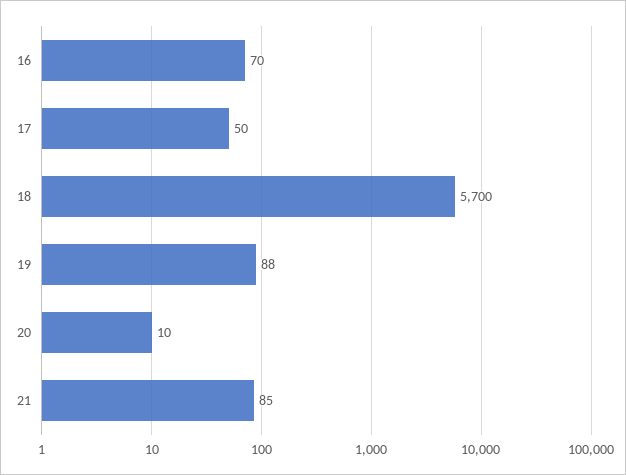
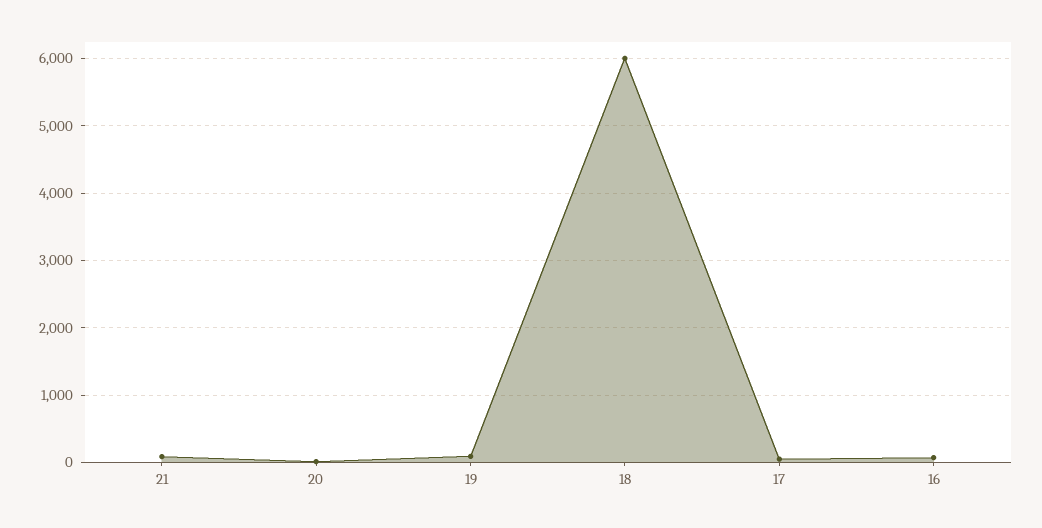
  {
    "16": 70,
    "17": 50,
-   "18": 5700,
+   "18": 6000,
    "19": 88,
    "20": 10,
    "21": 85
  }

